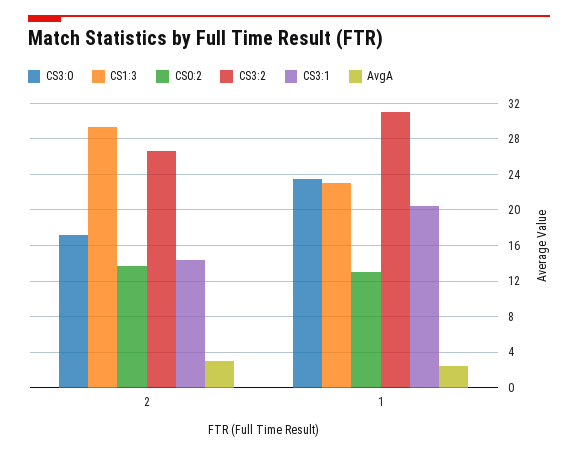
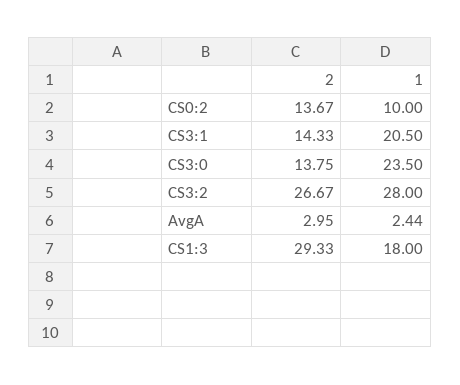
  {
    "CS3:0": {
-     "2": 17,
+     "2": 13.75,
      "1": 23.5
    },
    "CS1:3": {
      "2": 29.33,
-     "1": 23
+     "1": 18
    },
    "CS0:2": {
      "2": 13.67,
-     "1": 13
+     "1": 10
    },
    "CS3:2": {
      "2": 26.67,
-     "1": 31
+     "1": 28
    },
    "CS3:1": {
      "2": 14.33,
      "1": 20.5
    },
    "AvgA": {
      "2": 2.95,
      "1": 2.44
    }
  }

